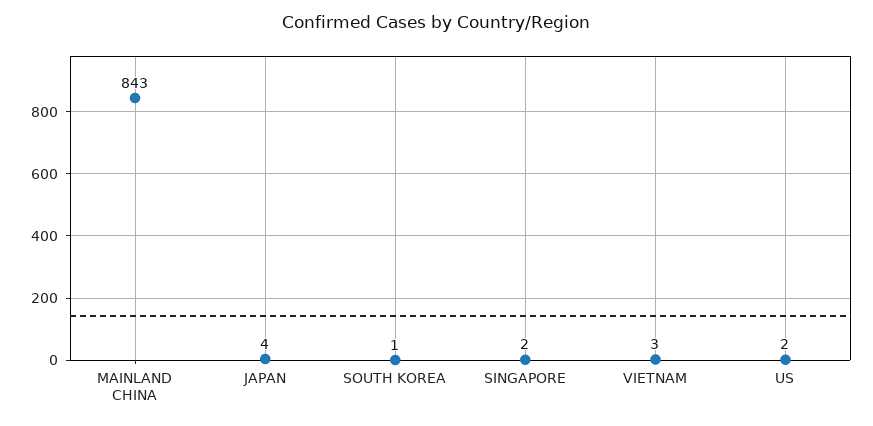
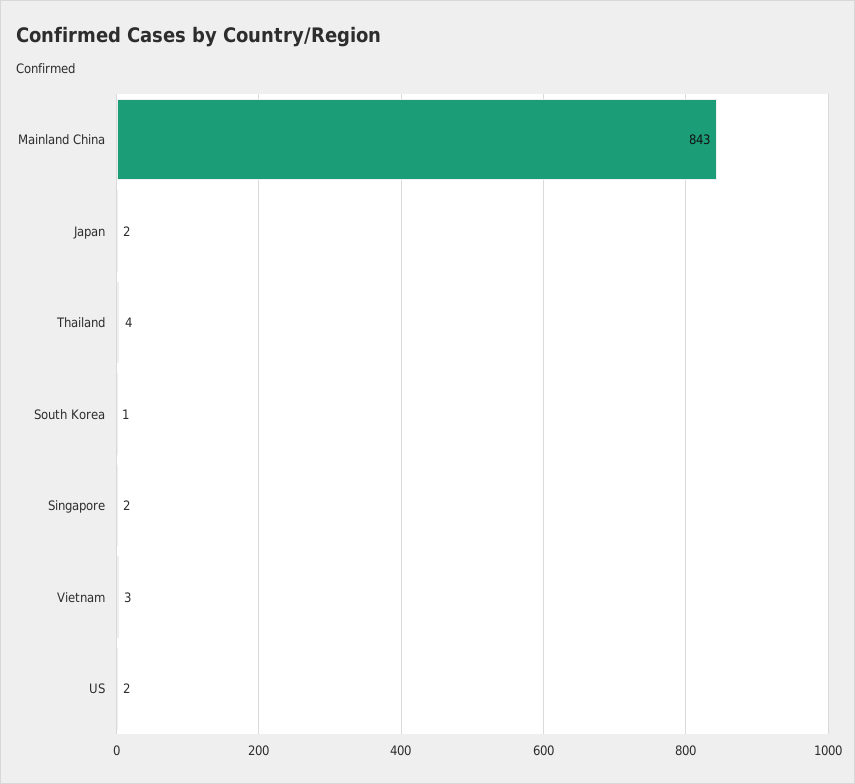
  {
    "MAINLAND CHINA": 843,
-   "JAPAN": 4,
+   "JAPAN": 2,
    "SOUTH KOREA": 1,
    "SINGAPORE": 2,
    "VIETNAM": 3,
-   "US": 2
+   "US": 2,
+   "Thailand": 4
  }

